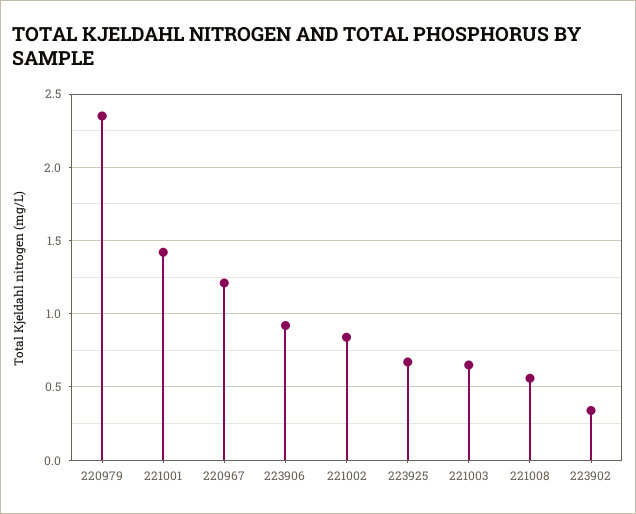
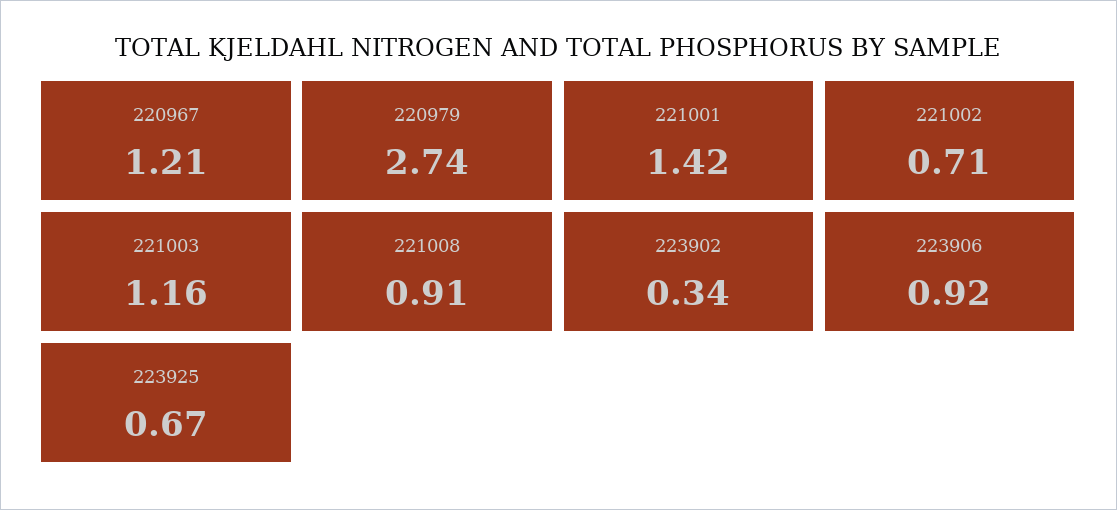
  {
-   "220979": 2.35,
+   "220979": 2.74,
    "221001": 1.42,
    "220967": 1.21,
    "223906": 0.92,
-   "221002": 0.85,
+   "221002": 0.71,
    "223925": 0.67,
-   "221003": 0.65,
+   "221003": 1.16,
-   "221008": 0.55,
+   "221008": 0.91,
    "223902": 0.34
  }

